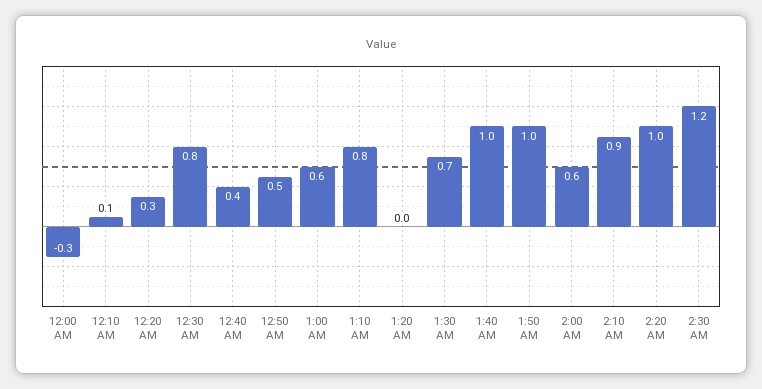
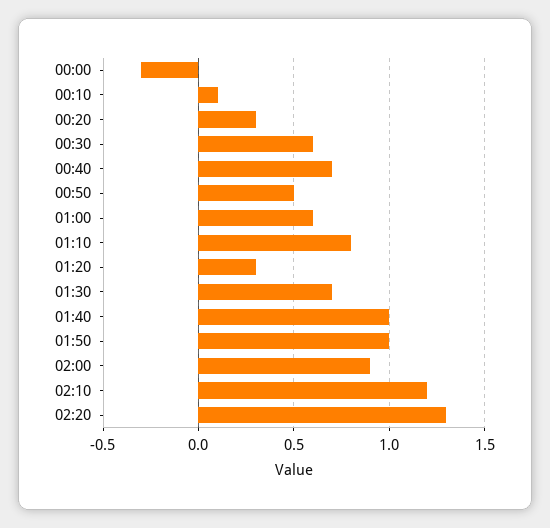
  {
    "12:00 AM": -0.3,
    "12:10 AM": 0.1,
    "12:20 AM": 0.3,
-   "12:30 AM": 0.8,
+   "12:30 AM": 0.6,
-   "12:40 AM": 0.4,
+   "12:40 AM": 0.7,
    "12:50 AM": 0.5,
    "1:00 AM": 0.6,
    "1:10 AM": 0.8,
-   "1:20 AM": 0,
+   "1:20 AM": 0.3,
    "1:30 AM": 0.7,
    "1:40 AM": 1,
    "1:50 AM": 1,
-   "2:00 AM": 0.6,
+   "2:00 AM": 0.9,
-   "2:10 AM": 0.9,
+   "2:10 AM": 1.2,
-   "2:20 AM": 1,
+   "2:20 AM": 1.3
-   "2:30 AM": 1.2
  }

